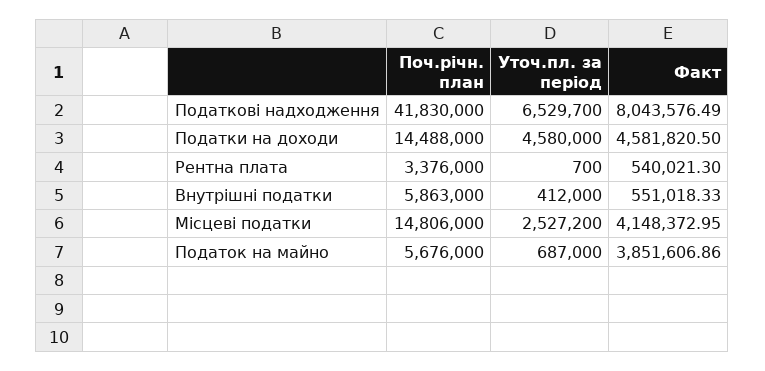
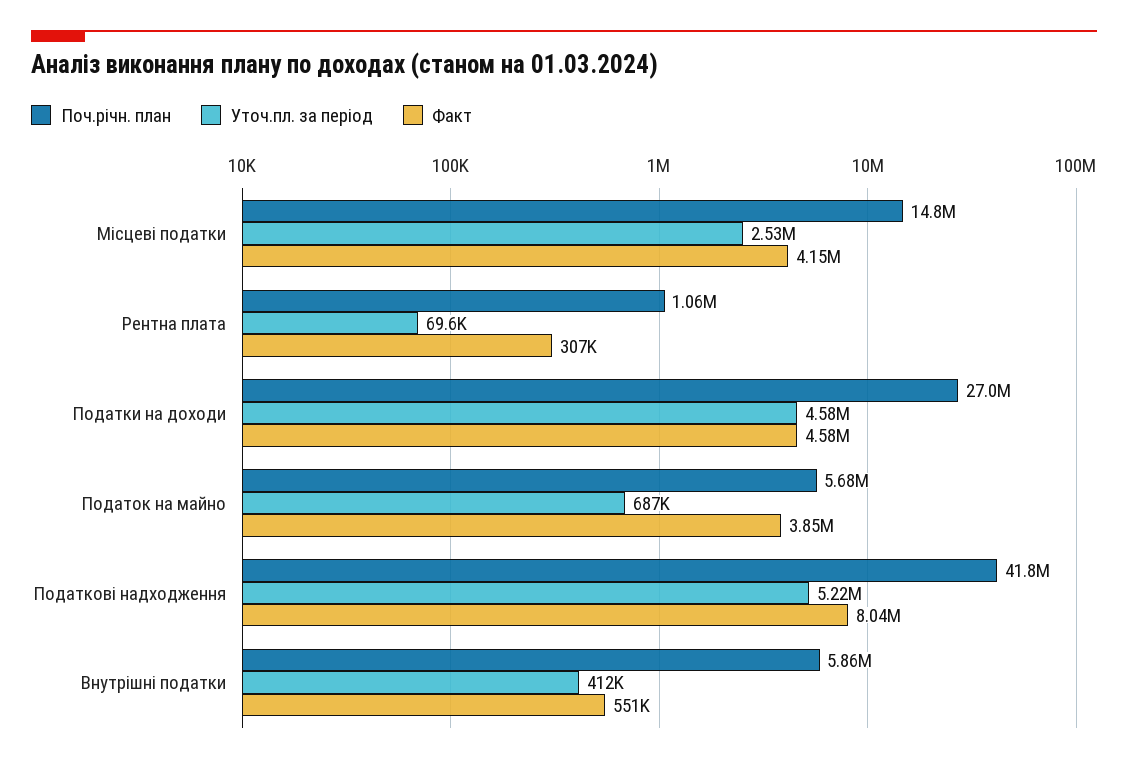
  {
    "Поч.річн. план": {
      "Податкові надходження": 41830000,
-     "Податки на доходи": 14488000,
+     "Податки на доходи": 27000000,
-     "Рентна плата": 3376000,
+     "Рентна плата": 1060000,
      "Внутрішні податки": 5863000,
      "Місцеві податки": 14806000,
      "Податок на майно": 5676000
    },
    "Уточ.пл. за період": {
-     "Податкові надходження": 6529700,
+     "Податкові надходження": 5220000,
      "Податки на доходи": 4580000,
-     "Рентна плата": 700,
+     "Рентна плата": 69600,
      "Внутрішні податки": 412000,
      "Місцеві податки": 2527200,
      "Податок на майно": 687000
    },
    "Факт": {
      "Податкові надходження": 8043576.49,
      "Податки на доходи": 4581820.5,
-     "Рентна плата": 540021.3,
+     "Рентна плата": 307000,
      "Внутрішні податки": 551018.33,
      "Місцеві податки": 4148372.95,
      "Податок на майно": 3851606.86
    }
  }

